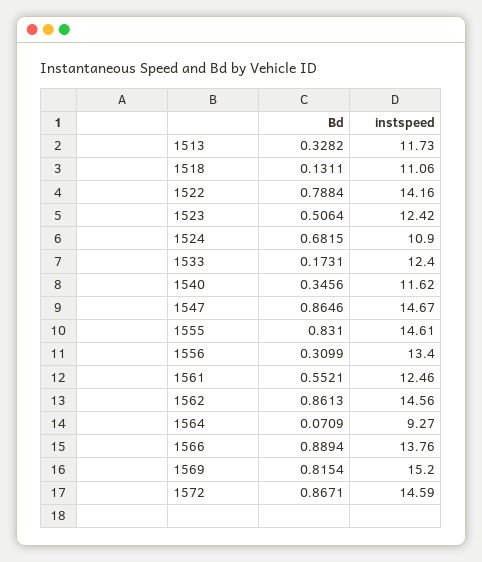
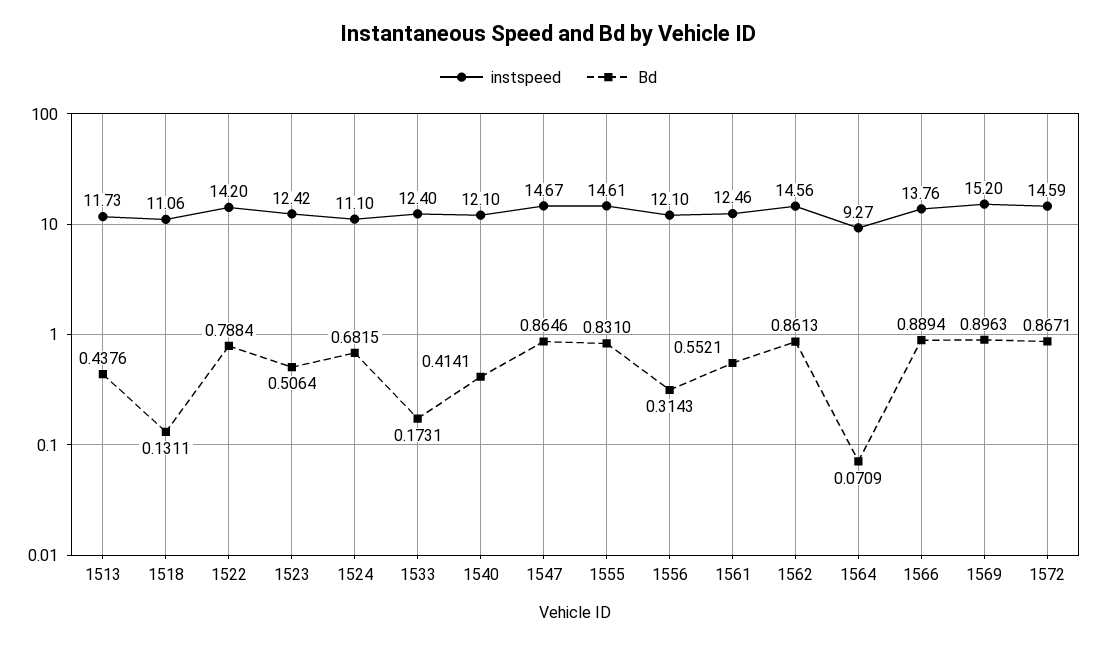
  {
    "Bd": {
-     "1513": 0.3282,
+     "1513": 0.4376,
      "1518": 0.1311,
      "1522": 0.7884,
      "1523": 0.5064,
      "1524": 0.6815,
      "1533": 0.1731,
-     "1540": 0.3456,
+     "1540": 0.4141,
      "1547": 0.8646,
      "1555": 0.831,
-     "1556": 0.3099,
+     "1556": 0.3143,
      "1561": 0.5521,
      "1562": 0.8613,
      "1564": 0.0709,
      "1566": 0.8894,
-     "1569": 0.8154,
+     "1569": 0.8963,
      "1572": 0.8671
    },
    "instspeed": {
      "1513": 11.73,
      "1518": 11.06,
-     "1522": 14.16,
+     "1522": 14.2,
      "1523": 12.42,
-     "1524": 10.9,
+     "1524": 11.1,
      "1533": 12.4,
-     "1540": 11.62,
+     "1540": 12.1,
      "1547": 14.67,
      "1555": 14.61,
-     "1556": 13.4,
+     "1556": 12.1,
      "1561": 12.46,
      "1562": 14.56,
      "1564": 9.27,
      "1566": 13.76,
      "1569": 15.2,
      "1572": 14.59
    }
  }

